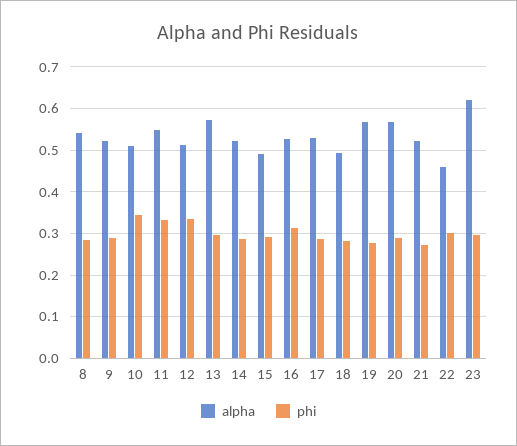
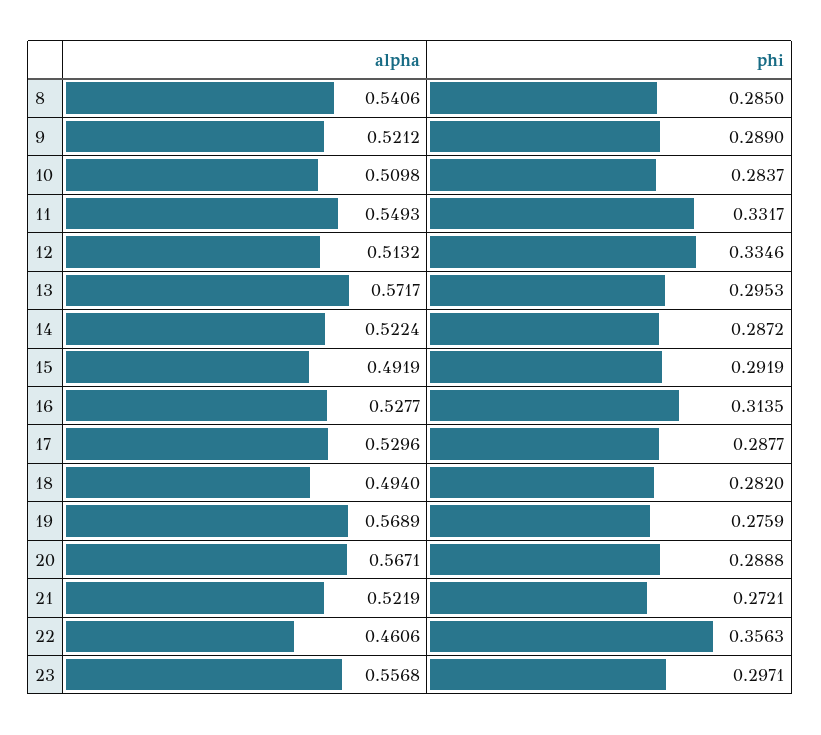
  {
    "alpha": {
      "8": 0.5406,
      "9": 0.5212,
      "10": 0.5098,
      "11": 0.5493,
      "12": 0.5132,
      "13": 0.5717,
      "14": 0.5224,
      "15": 0.4919,
      "16": 0.5277,
      "17": 0.5296,
      "18": 0.494,
      "19": 0.5689,
      "20": 0.5671,
      "21": 0.5219,
      "22": 0.4606,
-     "23": 0.62
+     "23": 0.5568
    },
    "phi": {
      "8": 0.285,
      "9": 0.289,
-     "10": 0.34,
+     "10": 0.2837,
      "11": 0.3317,
      "12": 0.3346,
      "13": 0.2953,
      "14": 0.2872,
      "15": 0.2919,
      "16": 0.3135,
      "17": 0.2877,
      "18": 0.282,
      "19": 0.2759,
      "20": 0.2888,
      "21": 0.2721,
-     "22": 0.3,
+     "22": 0.3563,
      "23": 0.2971
    }
  }

